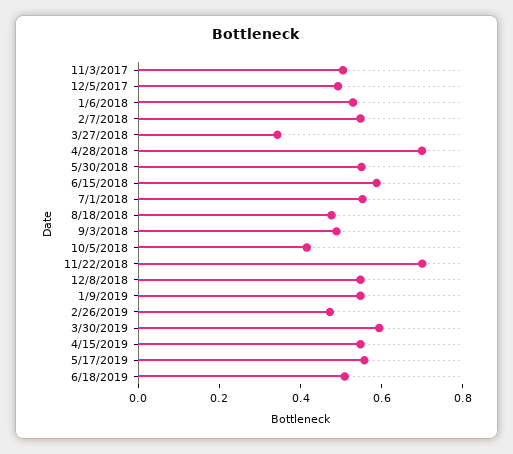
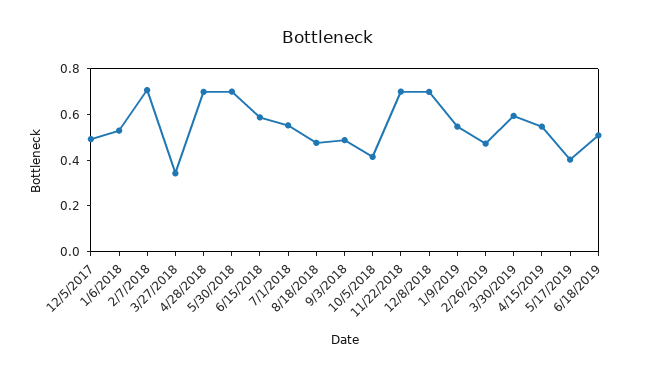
  {
-   "11/3/2017": 0.5,
    "12/5/2017": 0.5,
    "1/6/2018": 0.55,
-   "2/7/2018": 0.55,
+   "2/7/2018": 0.7,
    "3/27/2018": 0.35,
    "4/28/2018": 0.7,
-   "5/30/2018": 0.55,
+   "5/30/2018": 0.7,
    "6/15/2018": 0.6,
    "7/1/2018": 0.55,
    "8/18/2018": 0.5,
    "9/3/2018": 0.5,
    "10/5/2018": 0.4,
    "11/22/2018": 0.7,
-   "12/8/2018": 0.55,
+   "12/8/2018": 0.7,
    "1/9/2019": 0.55,
    "2/26/2019": 0.45,
    "3/30/2019": 0.6,
    "4/15/2019": 0.55,
-   "5/17/2019": 0.55,
+   "5/17/2019": 0.4,
    "6/18/2019": 0.5
  }

